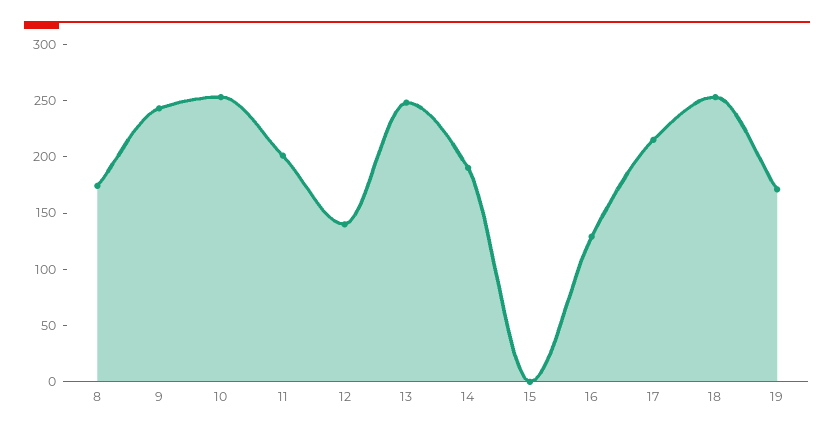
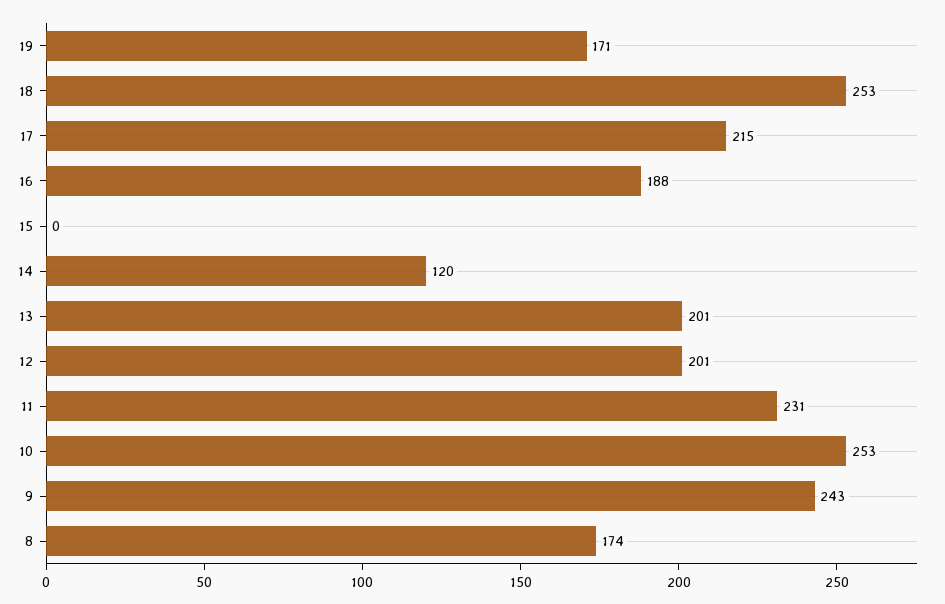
  {
    "8": 174,
    "9": 243,
    "10": 253,
-   "11": 200,
+   "11": 231,
-   "12": 140,
+   "12": 201,
-   "13": 250,
+   "13": 201,
-   "14": 190,
+   "14": 120,
    "15": 0,
-   "16": 130,
+   "16": 188,
    "17": 215,
    "18": 253,
    "19": 171
  }

